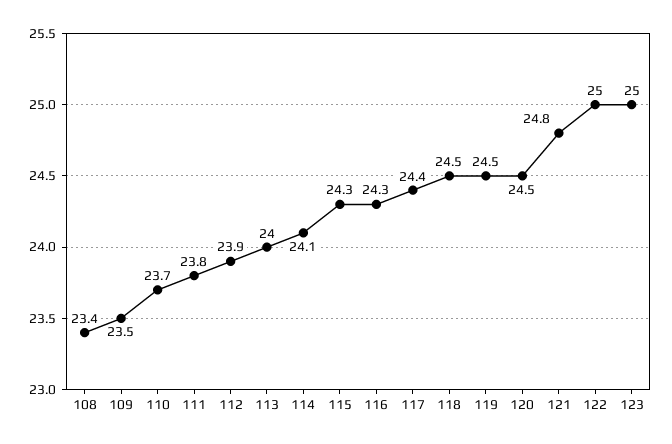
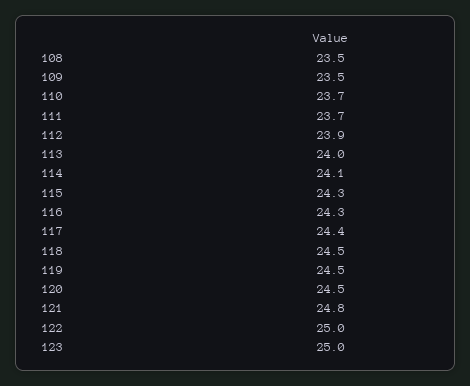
  {
-   "108": 23.4,
+   "108": 23.5,
    "109": 23.5,
    "110": 23.7,
-   "111": 23.8,
+   "111": 23.7,
    "112": 23.9,
    "113": 24,
    "114": 24.1,
    "115": 24.3,
    "116": 24.3,
    "117": 24.4,
    "118": 24.5,
    "119": 24.5,
    "120": 24.5,
    "121": 24.8,
    "122": 25,
    "123": 25
  }

